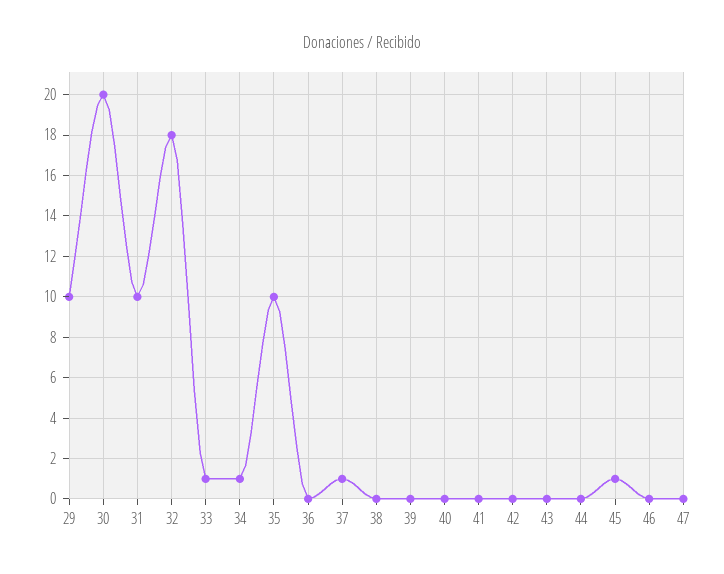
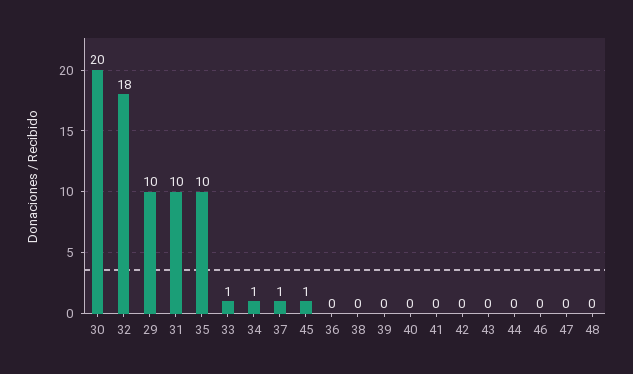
  {
    "29": 10,
    "30": 20,
    "31": 10,
    "32": 18,
    "33": 1,
    "34": 1,
    "35": 10,
    "36": 0,
    "37": 1,
    "38": 0,
    "39": 0,
    "40": 0,
    "41": 0,
    "42": 0,
    "43": 0,
    "44": 0,
    "45": 1,
    "46": 0,
-   "47": 0
+   "47": 0,
+   "48": 0
  }

